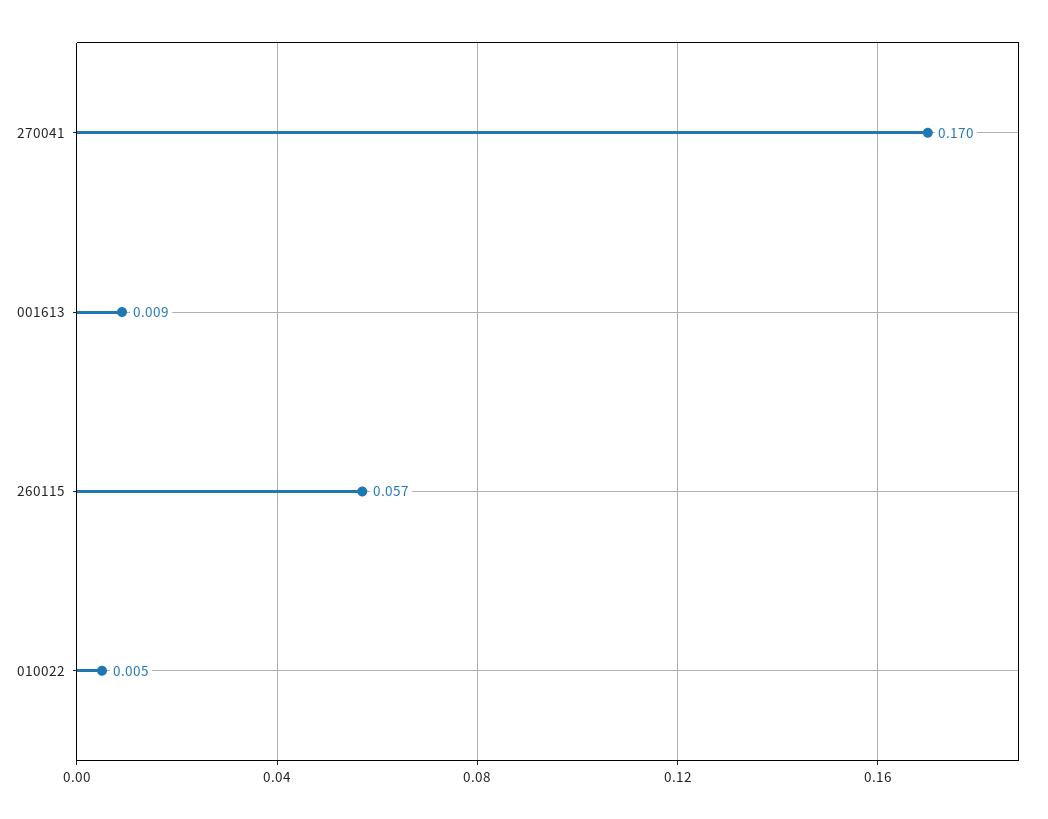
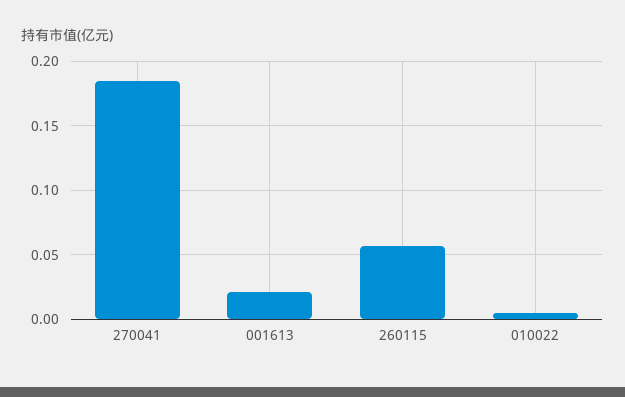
  {
-   "270041": 0.17,
+   "270041": 0.185,
-   "001613": 0.009,
+   "001613": 0.02,
    "260115": 0.057,
    "010022": 0.005
  }

